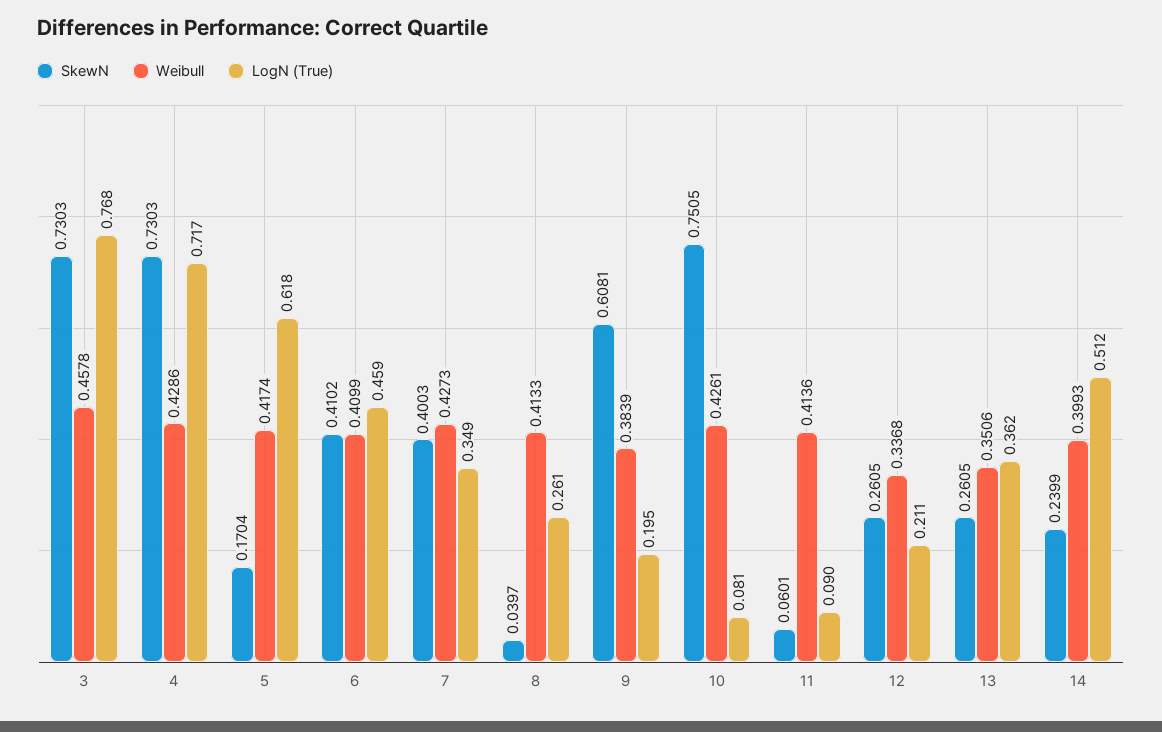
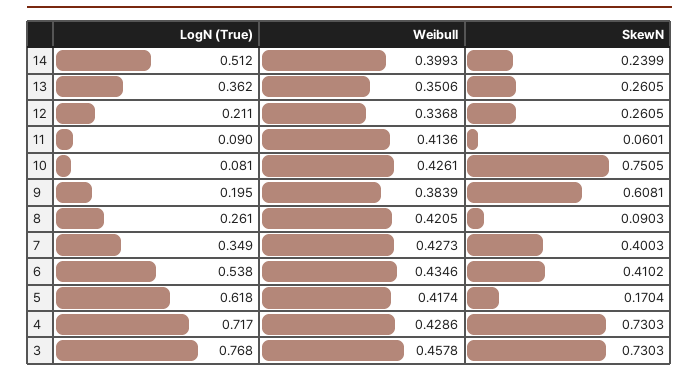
  {
    "SkewN": {
      "3": 0.7303,
      "4": 0.7303,
      "5": 0.1704,
      "6": 0.4102,
      "7": 0.4003,
-     "8": 0.0397,
+     "8": 0.0903,
      "9": 0.6081,
      "10": 0.7505,
      "11": 0.0601,
      "12": 0.2605,
      "13": 0.2605,
      "14": 0.2399
    },
    "Weibull": {
      "3": 0.4578,
      "4": 0.4286,
      "5": 0.4174,
-     "6": 0.4099,
+     "6": 0.4346,
      "7": 0.4273,
-     "8": 0.4133,
+     "8": 0.4205,
      "9": 0.3839,
      "10": 0.4261,
      "11": 0.4136,
      "12": 0.3368,
      "13": 0.3506,
      "14": 0.3993
    },
    "LogN (True)": {
      "3": 0.768,
      "4": 0.717,
      "5": 0.618,
-     "6": 0.459,
+     "6": 0.538,
      "7": 0.349,
      "8": 0.261,
      "9": 0.195,
      "10": 0.081,
      "11": 0.09,
      "12": 0.211,
      "13": 0.362,
      "14": 0.512
    }
  }

